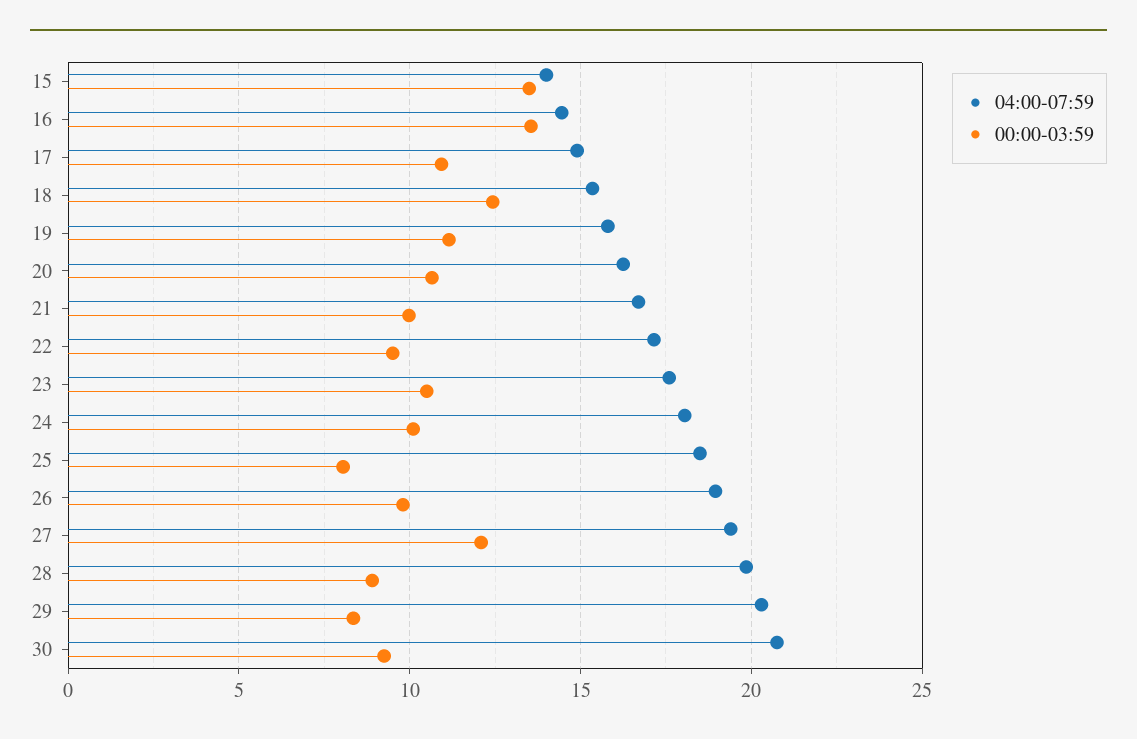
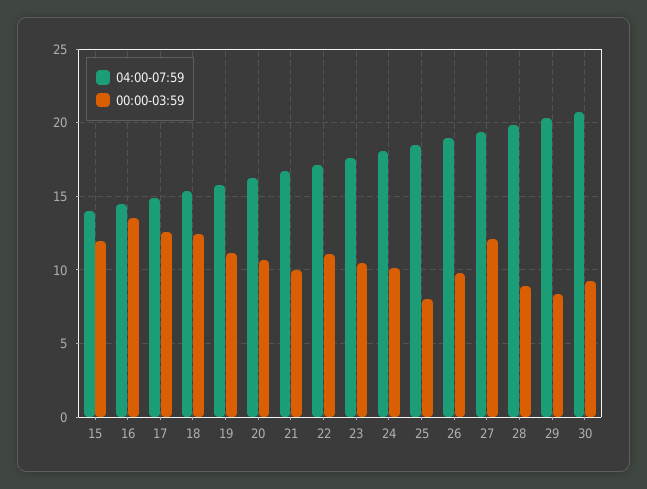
  {
    "04:00-07:59": {
      "15": 14,
      "16": 14.5,
      "17": 15,
      "18": 15.5,
      "19": 16,
      "20": 16.5,
      "21": 16.5,
      "22": 17,
      "23": 17.5,
      "24": 18,
      "25": 18.5,
      "26": 19,
      "27": 19.5,
      "28": 20,
      "29": 20.5,
      "30": 21
    },
    "00:00-03:59": {
-     "15": 13.5,
+     "15": 12,
      "16": 13.5,
-     "17": 11,
+     "17": 12.5,
      "18": 12.5,
      "19": 11,
      "20": 10.5,
      "21": 10,
-     "22": 9.5,
+     "22": 11,
      "23": 10.5,
      "24": 10,
      "25": 8,
      "26": 10,
      "27": 12,
      "28": 9,
      "29": 8.5,
      "30": 9.5
    }
  }

